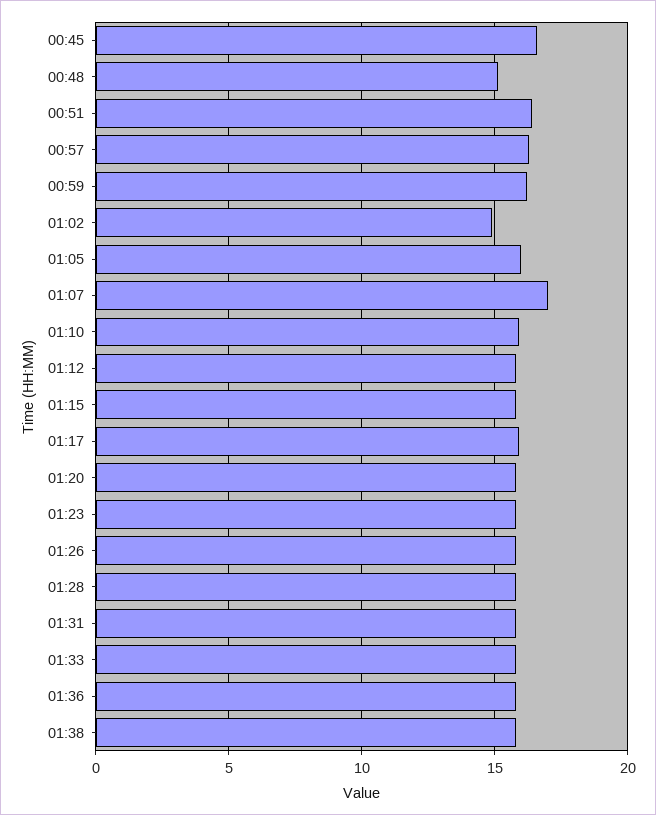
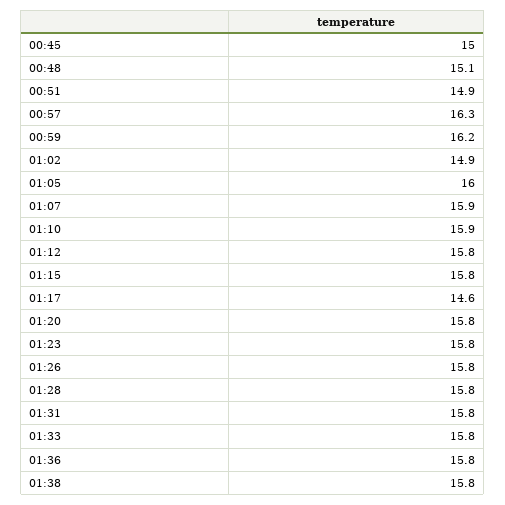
  {
-   "00:45": 16.5,
+   "00:45": 15,
    "00:48": 15.1,
-   "00:51": 16.5,
+   "00:51": 14.9,
    "00:57": 16.3,
    "00:59": 16.2,
    "01:02": 14.9,
    "01:05": 16,
-   "01:07": 17,
+   "01:07": 15.9,
    "01:10": 15.9,
    "01:12": 15.8,
    "01:15": 15.8,
-   "01:17": 16,
+   "01:17": 14.6,
    "01:20": 15.8,
    "01:23": 15.8,
    "01:26": 15.8,
    "01:28": 15.8,
    "01:31": 15.8,
    "01:33": 15.8,
    "01:36": 15.8,
    "01:38": 15.8
  }

